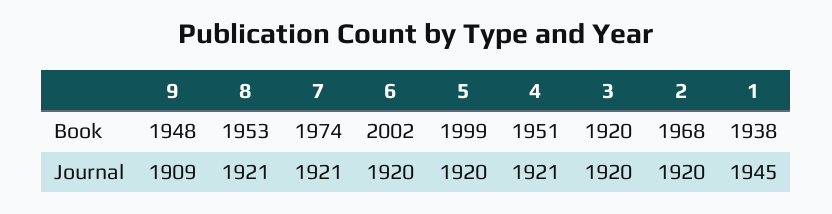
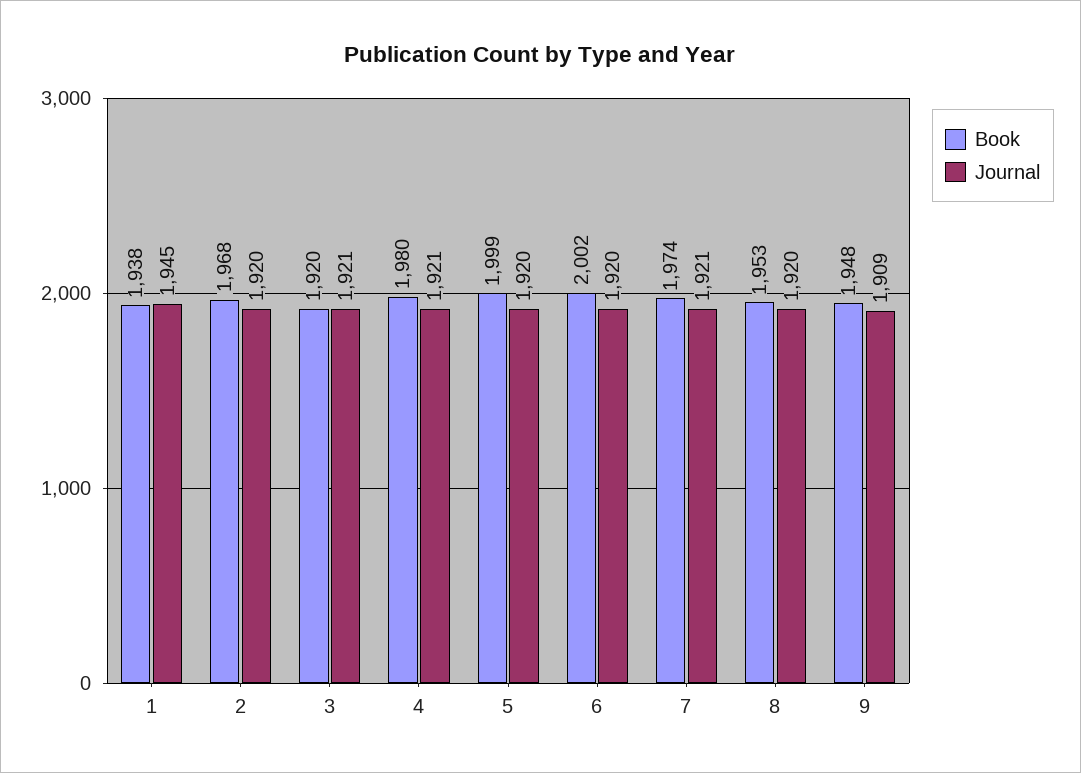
  {
    "Book": {
      "9": 1948,
      "8": 1953,
      "7": 1974,
      "6": 2002,
      "5": 1999,
-     "4": 1951,
+     "4": 1980,
      "3": 1920,
      "2": 1968,
      "1": 1938
    },
    "Journal": {
      "9": 1909,
-     "8": 1921,
+     "8": 1920,
      "7": 1921,
      "6": 1920,
      "5": 1920,
      "4": 1921,
-     "3": 1920,
+     "3": 1921,
      "2": 1920,
      "1": 1945
    }
  }

